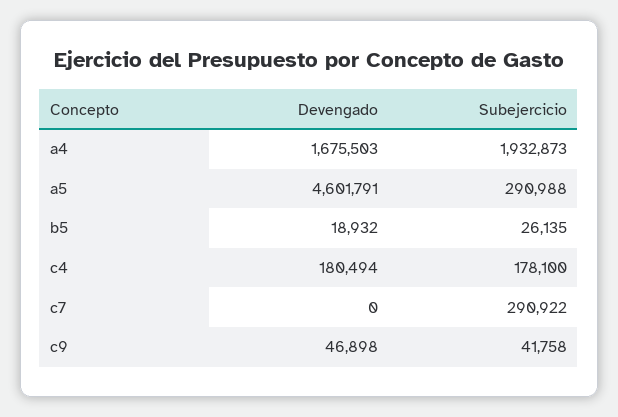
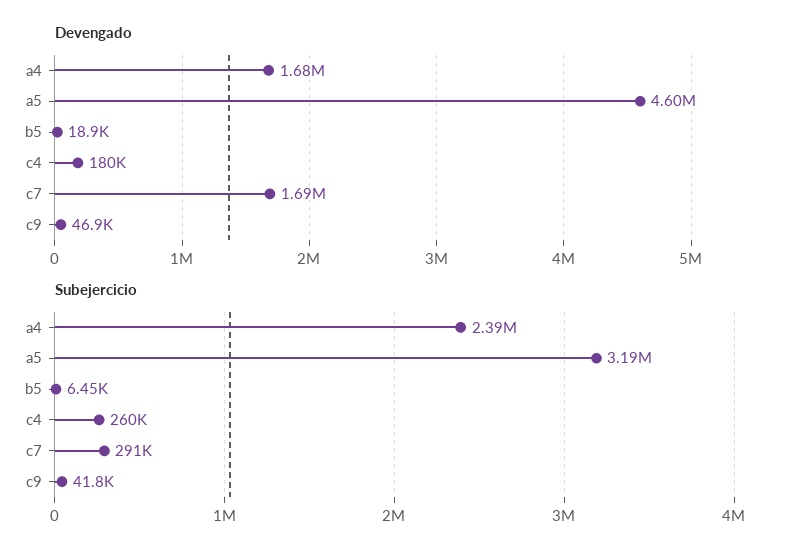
  {
    "Devengado": {
      "a4": 1675503,
      "a5": 4601791,
      "b5": 18932,
      "c4": 180494,
-     "c7": 0,
+     "c7": 1690000,
      "c9": 46898
    },
    "Subejercicio": {
-     "a4": 1932873,
+     "a4": 2390000,
-     "a5": 290988,
+     "a5": 3190000,
-     "b5": 26135,
+     "b5": 6450,
-     "c4": 178100,
+     "c4": 260000,
      "c7": 290922,
      "c9": 41758
    }
  }

